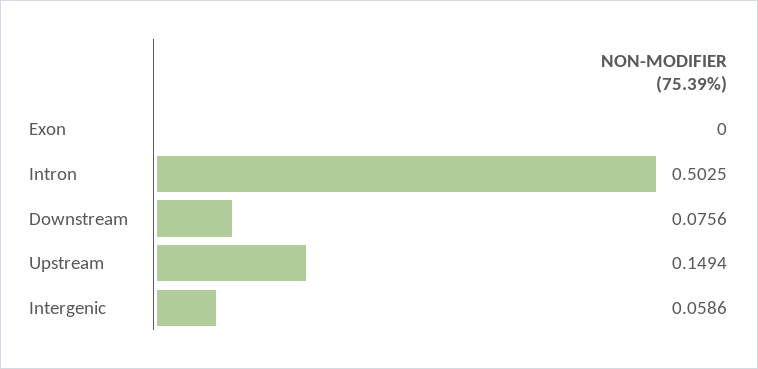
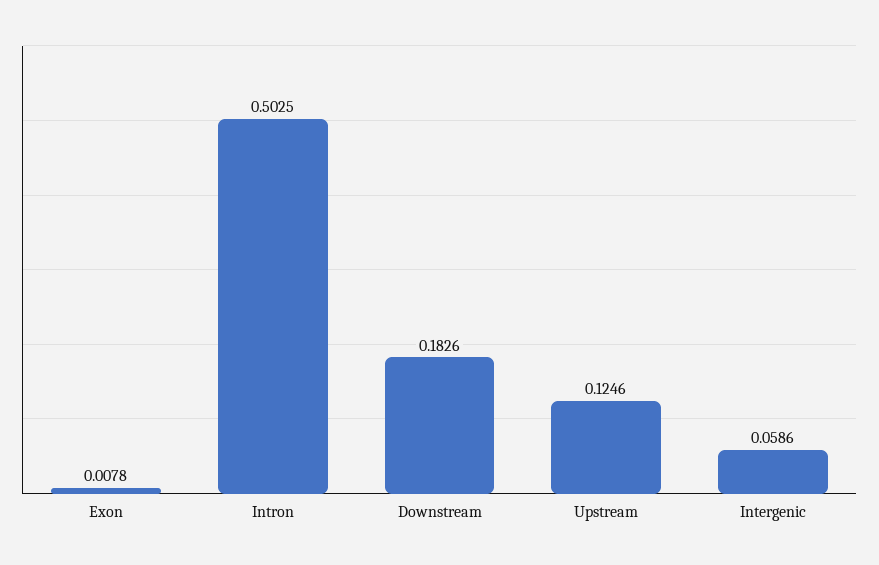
  {
-   "Exon": 0,
+   "Exon": 0.0078,
    "Intron": 0.5025,
-   "Downstream": 0.0756,
+   "Downstream": 0.1826,
-   "Upstream": 0.1494,
+   "Upstream": 0.1246,
    "Intergenic": 0.0586
  }

